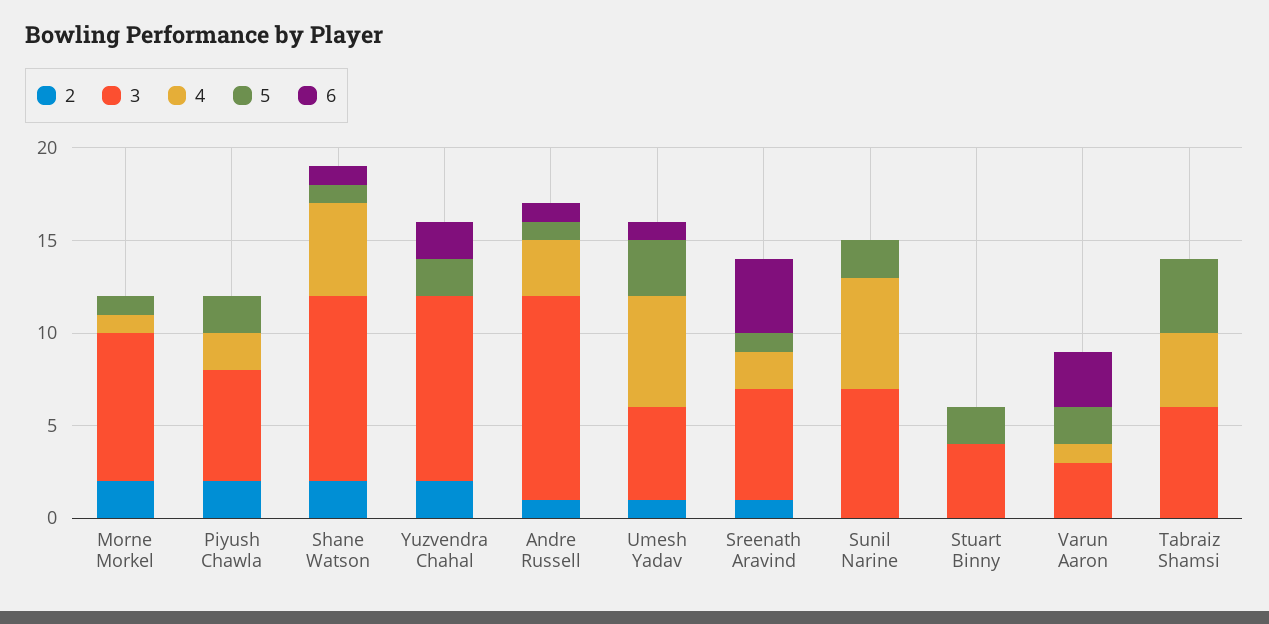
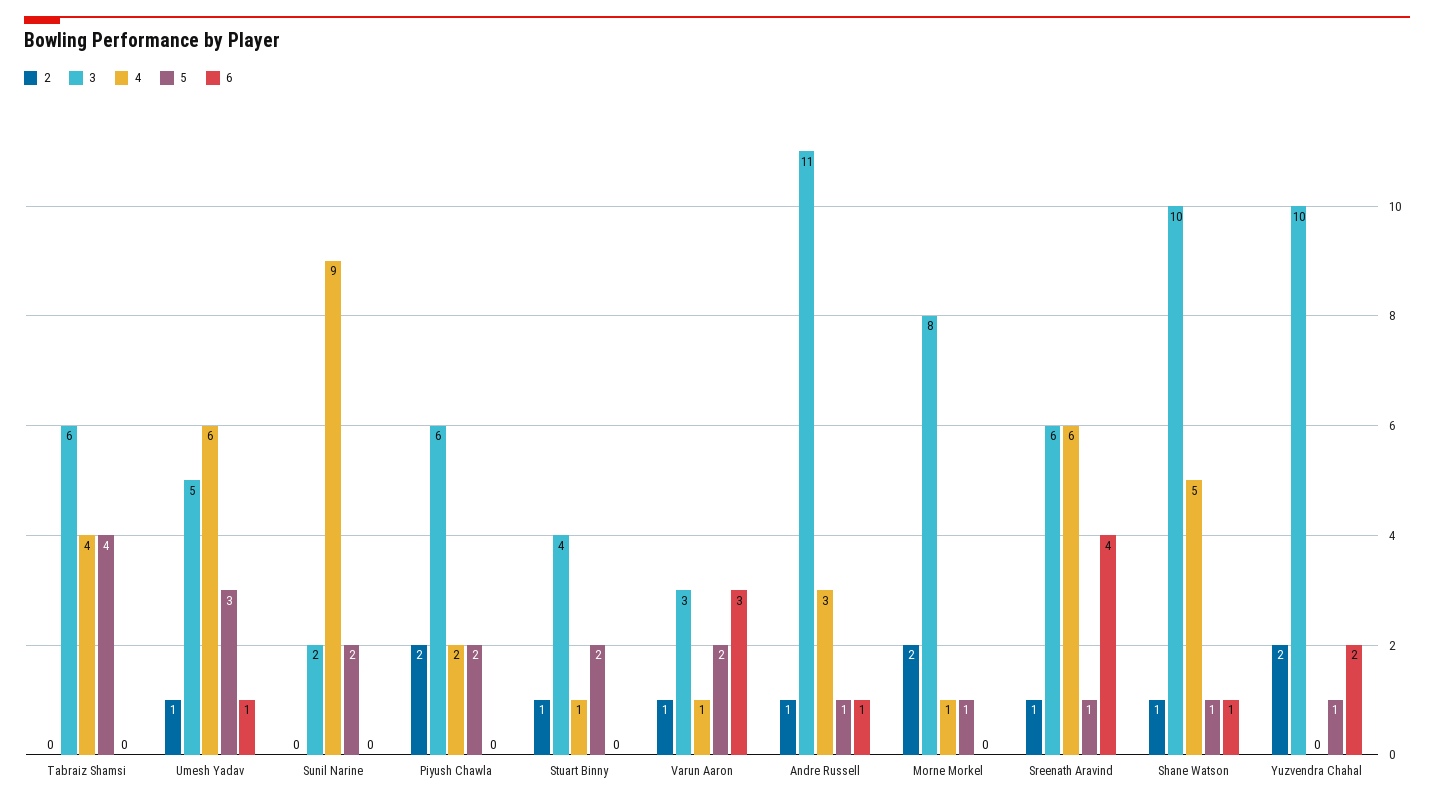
  {
    "2": {
      "Morne Morkel": 2,
      "Piyush Chawla": 2,
-     "Shane Watson": 2,
+     "Shane Watson": 1,
      "Yuzvendra Chahal": 2,
      "Andre Russell": 1,
      "Umesh Yadav": 1,
      "Sreenath Aravind": 1,
      "Sunil Narine": 0,
-     "Stuart Binny": 0,
+     "Stuart Binny": 1,
-     "Varun Aaron": 0,
+     "Varun Aaron": 1,
      "Tabraiz Shamsi": 0
    },
    "3": {
      "Morne Morkel": 8,
      "Piyush Chawla": 6,
      "Shane Watson": 10,
      "Yuzvendra Chahal": 10,
      "Andre Russell": 11,
      "Umesh Yadav": 5,
      "Sreenath Aravind": 6,
-     "Sunil Narine": 7,
+     "Sunil Narine": 2,
      "Stuart Binny": 4,
      "Varun Aaron": 3,
      "Tabraiz Shamsi": 6
    },
    "4": {
      "Morne Morkel": 1,
      "Piyush Chawla": 2,
      "Shane Watson": 5,
      "Yuzvendra Chahal": 0,
      "Andre Russell": 3,
      "Umesh Yadav": 6,
-     "Sreenath Aravind": 2,
+     "Sreenath Aravind": 6,
-     "Sunil Narine": 6,
+     "Sunil Narine": 9,
-     "Stuart Binny": 0,
+     "Stuart Binny": 1,
      "Varun Aaron": 1,
      "Tabraiz Shamsi": 4
    },
    "5": {
      "Morne Morkel": 1,
      "Piyush Chawla": 2,
      "Shane Watson": 1,
-     "Yuzvendra Chahal": 2,
+     "Yuzvendra Chahal": 1,
      "Andre Russell": 1,
      "Umesh Yadav": 3,
      "Sreenath Aravind": 1,
      "Sunil Narine": 2,
      "Stuart Binny": 2,
      "Varun Aaron": 2,
      "Tabraiz Shamsi": 4
    },
    "6": {
      "Morne Morkel": 0,
      "Piyush Chawla": 0,
      "Shane Watson": 1,
      "Yuzvendra Chahal": 2,
      "Andre Russell": 1,
      "Umesh Yadav": 1,
      "Sreenath Aravind": 4,
      "Sunil Narine": 0,
      "Stuart Binny": 0,
      "Varun Aaron": 3,
      "Tabraiz Shamsi": 0
    }
  }

